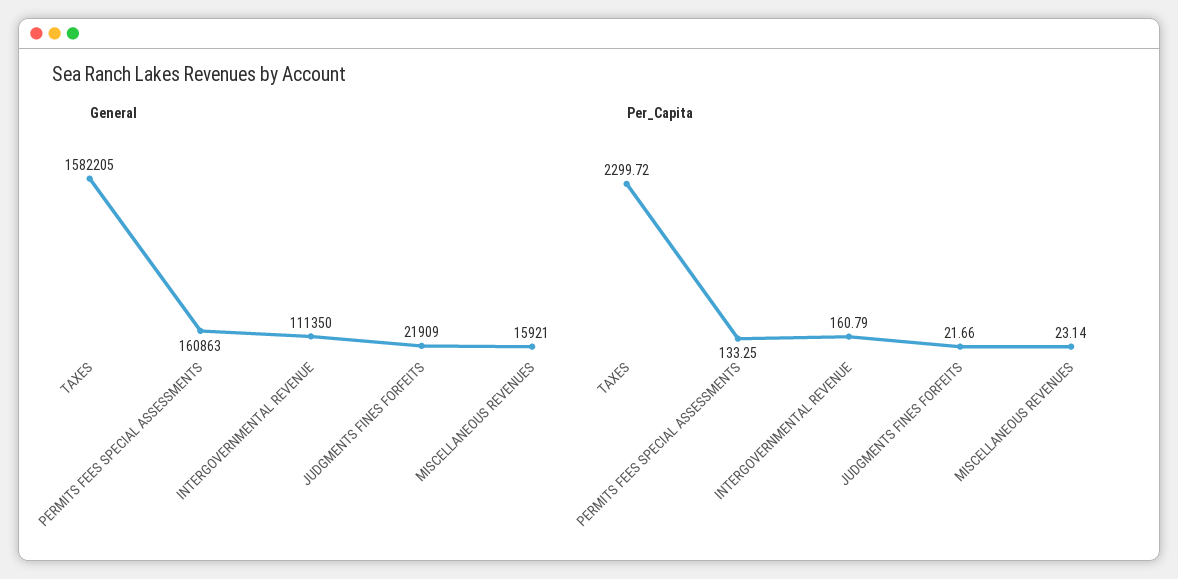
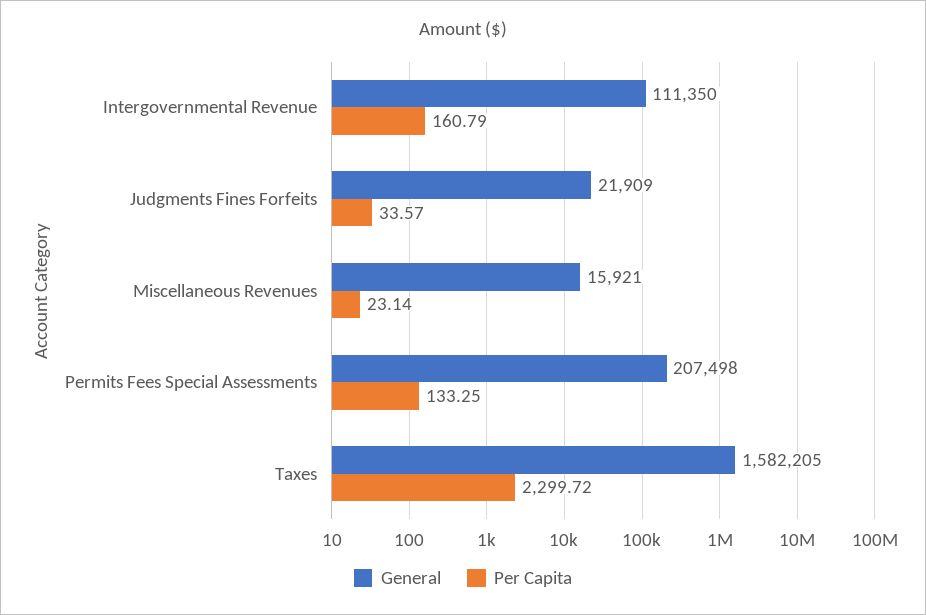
  {
    "General": {
      "TAXES": 1582205,
-     "PERMITS FEES SPECIAL ASSESSMENTS": 160863,
+     "PERMITS FEES SPECIAL ASSESSMENTS": 207498,
      "INTERGOVERNMENTAL REVENUE": 111350,
      "JUDGMENTS FINES FORFEITS": 21909,
      "MISCELLANEOUS REVENUES": 15921
    },
    "Per_Capita": {
      "TAXES": 2299.72,
      "PERMITS FEES SPECIAL ASSESSMENTS": 133.25,
      "INTERGOVERNMENTAL REVENUE": 160.79,
-     "JUDGMENTS FINES FORFEITS": 21.66,
+     "JUDGMENTS FINES FORFEITS": 33.57,
      "MISCELLANEOUS REVENUES": 23.14
    }
  }

